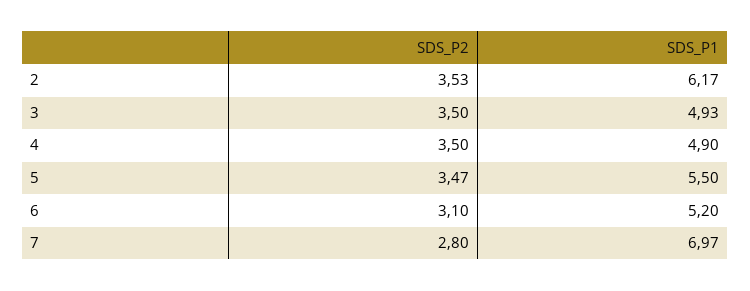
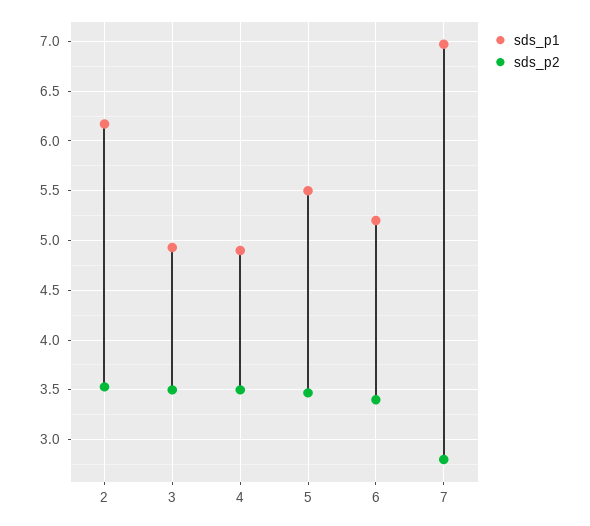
  {
    "SDS_P2": {
      "2": 3.53,
      "3": 3.5,
      "4": 3.5,
      "5": 3.47,
-     "6": 3.1,
+     "6": 3.4,
      "7": 2.8
    },
    "SDS_P1": {
      "2": 6.17,
      "3": 4.93,
      "4": 4.9,
      "5": 5.5,
      "6": 5.2,
      "7": 6.97
    }
  }

